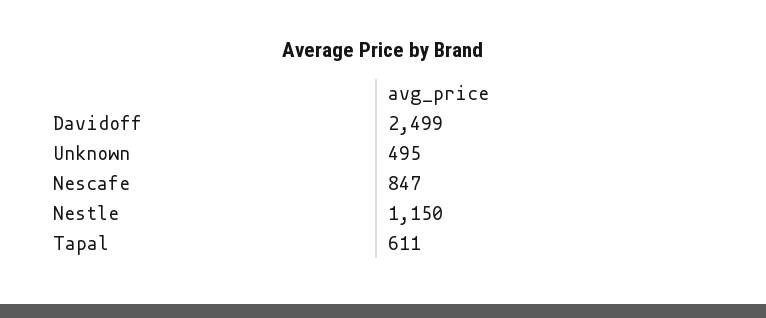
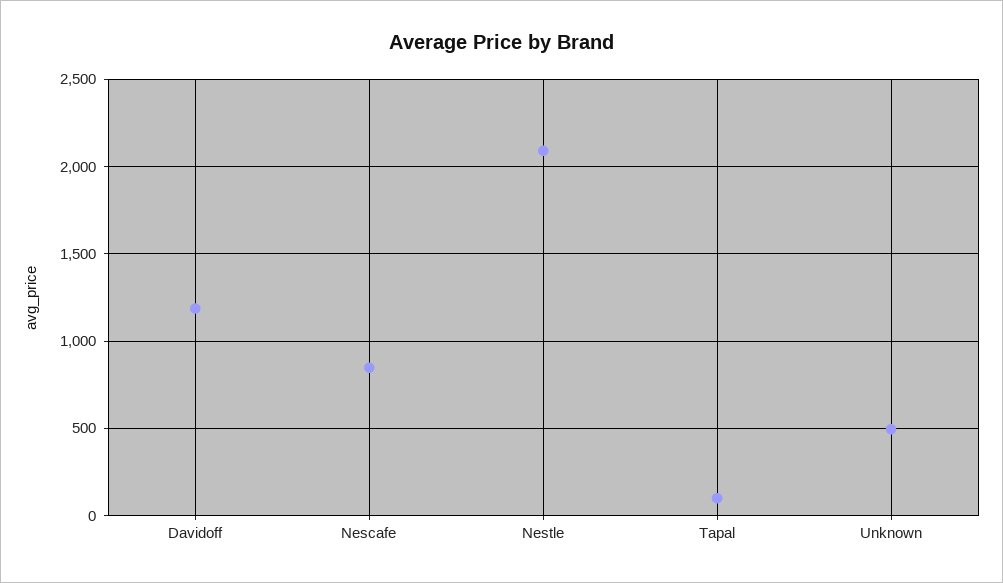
  {
-   "Davidoff": 2499,
+   "Davidoff": 1200,
    "Unknown": 495,
    "Nescafe": 847,
-   "Nestle": 1150,
+   "Nestle": 2100,
-   "Tapal": 611
+   "Tapal": 100
  }

